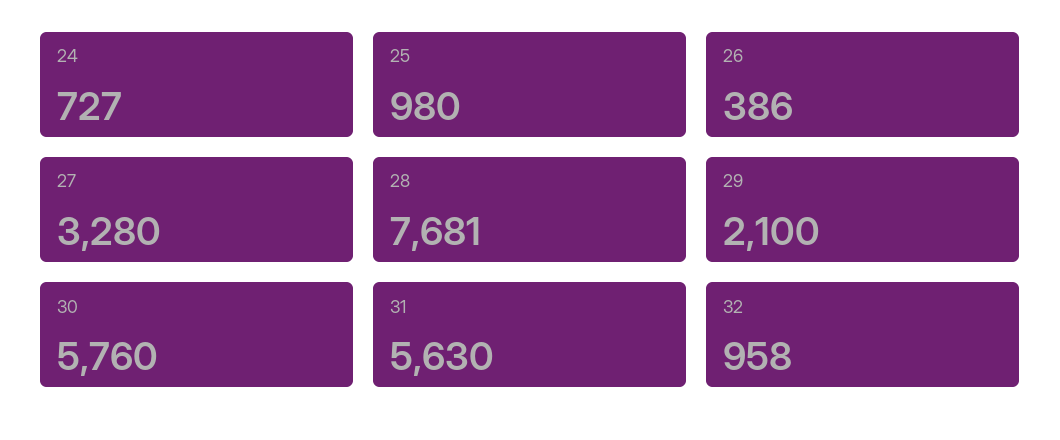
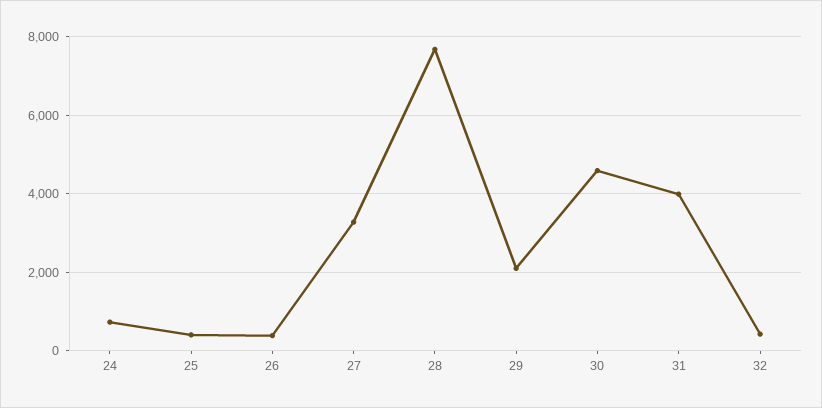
  {
    "24": 727,
-   "25": 980,
+   "25": 400,
    "26": 386,
    "27": 3280,
    "28": 7681,
    "29": 2100,
-   "30": 5760,
+   "30": 4600,
-   "31": 5630,
+   "31": 4000,
-   "32": 958
+   "32": 400
  }

